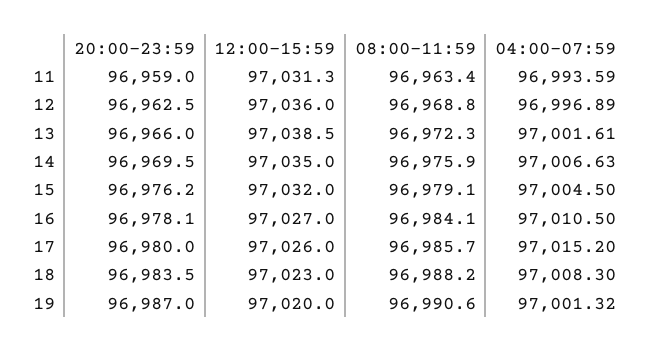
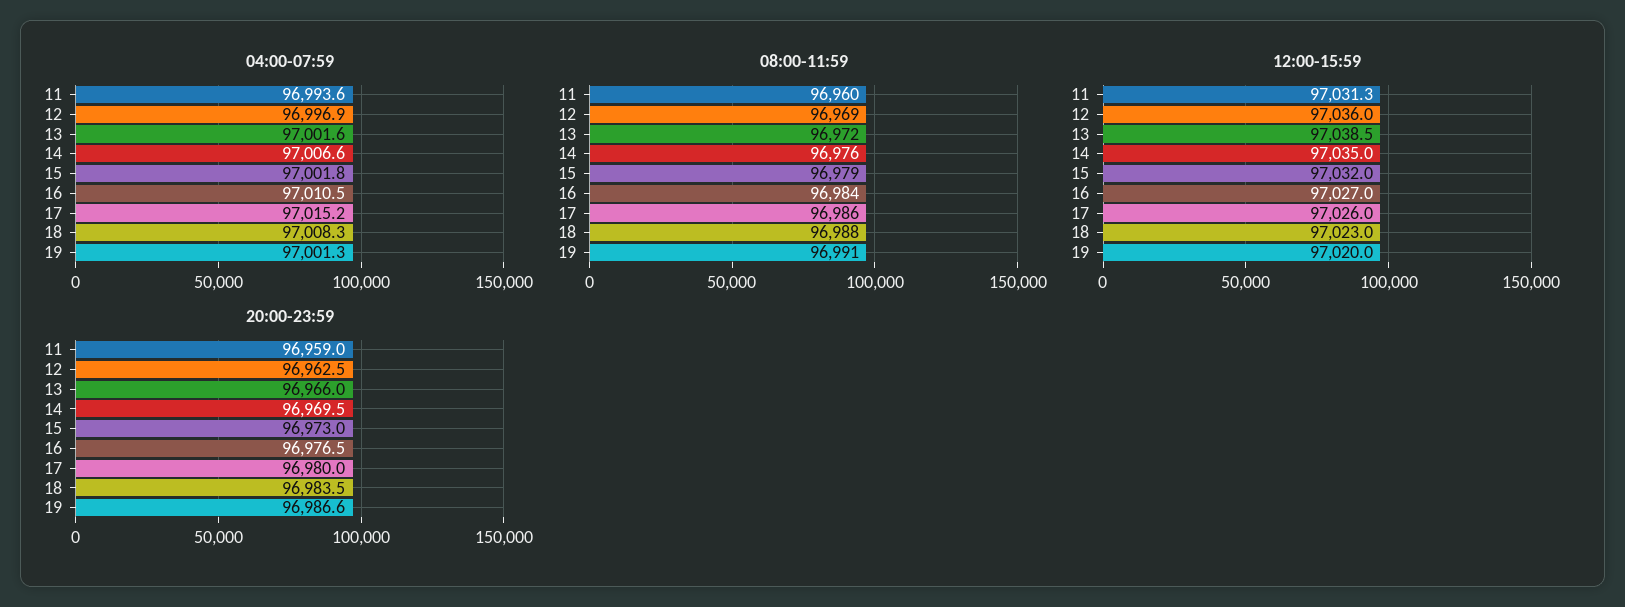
  {
    "20:00-23:59": {
      "11": 96959,
      "12": 96962.5,
      "13": 96966,
      "14": 96969.5,
-     "15": 96976.2,
+     "15": 96973,
-     "16": 96978.1,
+     "16": 96976.5,
      "17": 96980,
      "18": 96983.5,
-     "19": 96987
+     "19": 96986.6
    },
    "12:00-15:59": {
      "11": 97031.3,
      "12": 97036,
      "13": 97038.5,
      "14": 97035,
      "15": 97032,
      "16": 97027,
      "17": 97026,
      "18": 97023,
      "19": 97020
    },
    "08:00-11:59": {
-     "11": 96963.4,
+     "11": 96960,
      "12": 96968.8,
      "13": 96972.3,
      "14": 96975.9,
      "15": 96979.1,
      "16": 96984.1,
      "17": 96985.7,
      "18": 96988.2,
      "19": 96990.6
    },
    "04:00-07:59": {
      "11": 96993.59,
      "12": 96996.89,
      "13": 97001.61,
      "14": 97006.63,
-     "15": 97004.5,
+     "15": 97001.8,
      "16": 97010.5,
      "17": 97015.2,
      "18": 97008.3,
      "19": 97001.32
    }
  }

